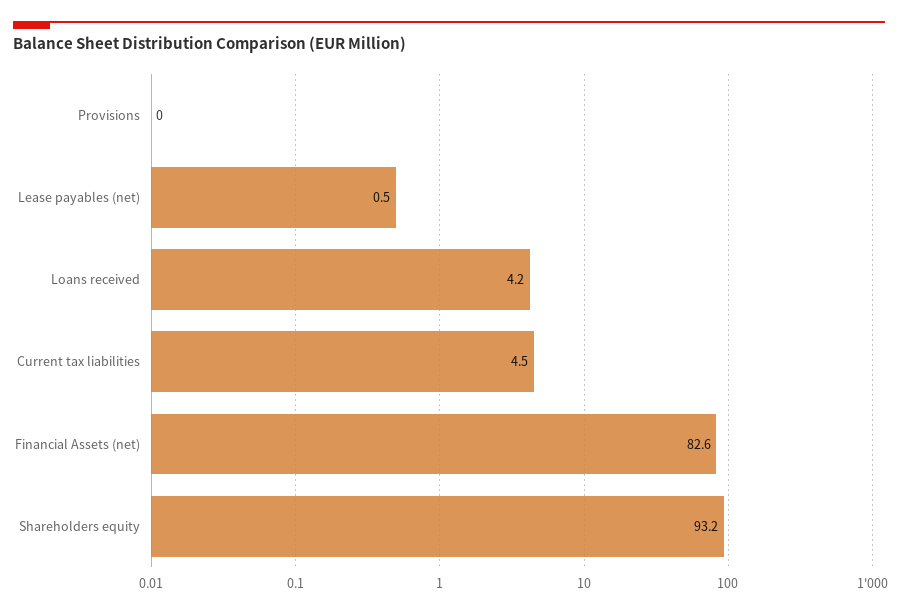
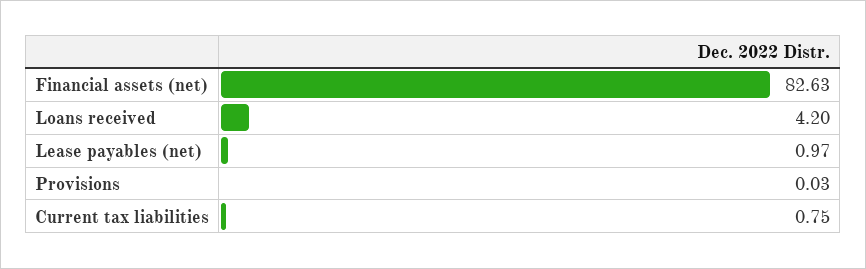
  {
    "Provisions": 0.03,
-   "Lease payables (net)": 0.5,
+   "Lease payables (net)": 0.97,
    "Loans received": 4.2,
-   "Current tax liabilities": 4.5,
+   "Current tax liabilities": 0.75,
-   "Financial Assets (net)": 82.63,
+   "Financial Assets (net)": 82.63
-   "Shareholders equity": 93.2
  }

